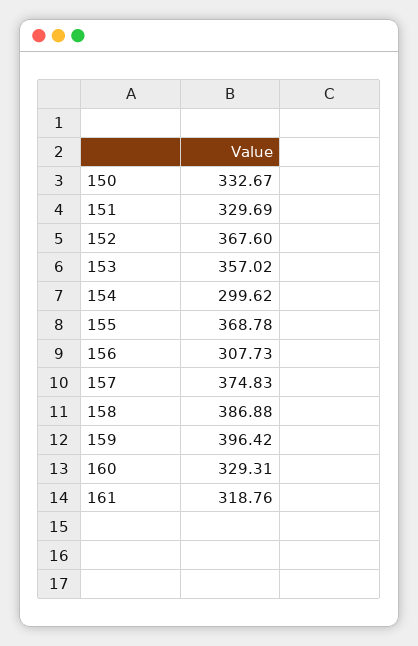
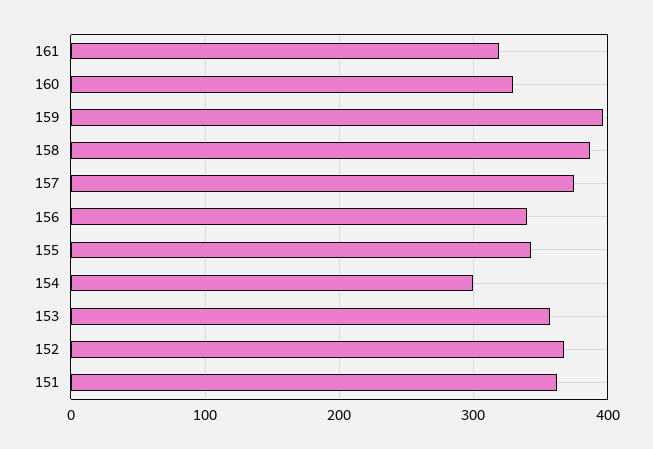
  {
-   "150": 332.67,
-   "151": 329.69,
+   "151": 360,
    "152": 367.6,
    "153": 357.02,
    "154": 299.62,
-   "155": 368.78,
+   "155": 340,
-   "156": 307.73,
+   "156": 340,
    "157": 374.83,
    "158": 386.88,
    "159": 396.42,
    "160": 329.31,
    "161": 318.76
  }

